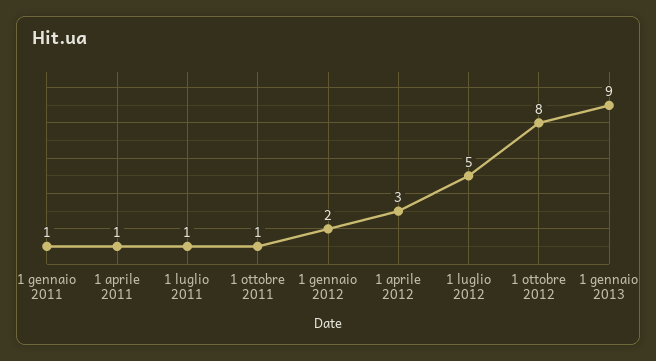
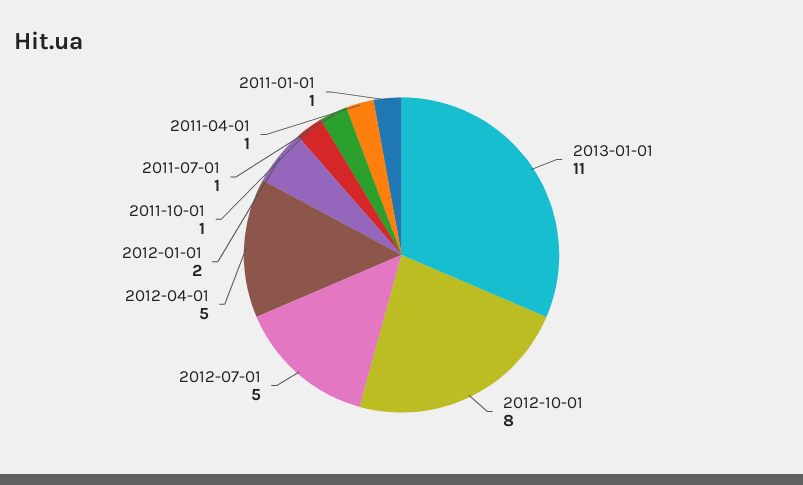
  {
    "1 gennaio 2011": 1,
    "1 aprile 2011": 1,
    "1 luglio 2011": 1,
    "1 ottobre 2011": 1,
    "1 gennaio 2012": 2,
-   "1 aprile 2012": 3,
+   "1 aprile 2012": 5,
    "1 luglio 2012": 5,
    "1 ottobre 2012": 8,
-   "1 gennaio 2013": 9
+   "1 gennaio 2013": 11
  }

